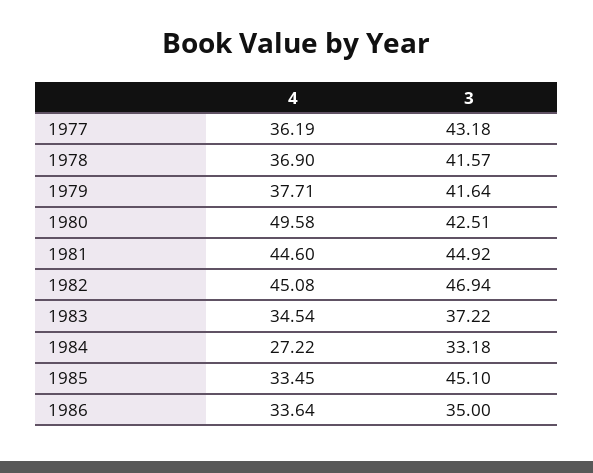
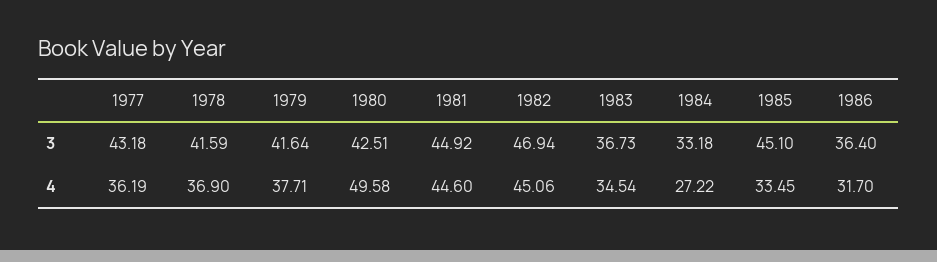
  {
    "4": {
      "1977": 36.19,
      "1978": 36.9,
      "1979": 37.71,
      "1980": 49.58,
      "1981": 44.6,
-     "1982": 45.08,
+     "1982": 45.06,
      "1983": 34.54,
      "1984": 27.22,
      "1985": 33.45,
-     "1986": 33.64
+     "1986": 31.7
    },
    "3": {
      "1977": 43.18,
-     "1978": 41.57,
+     "1978": 41.59,
      "1979": 41.64,
      "1980": 42.51,
      "1981": 44.92,
      "1982": 46.94,
-     "1983": 37.22,
+     "1983": 36.73,
      "1984": 33.18,
      "1985": 45.1,
-     "1986": 35
+     "1986": 36.4
    }
  }

